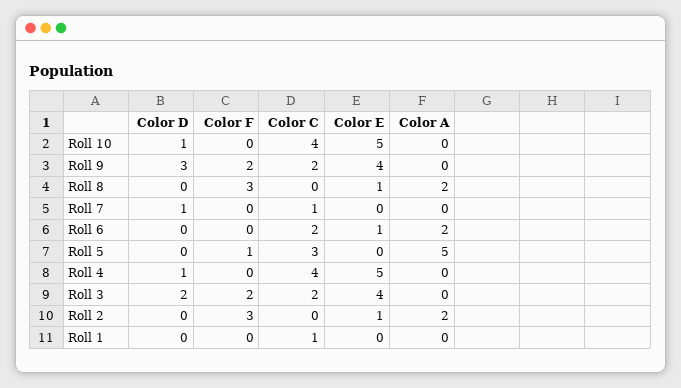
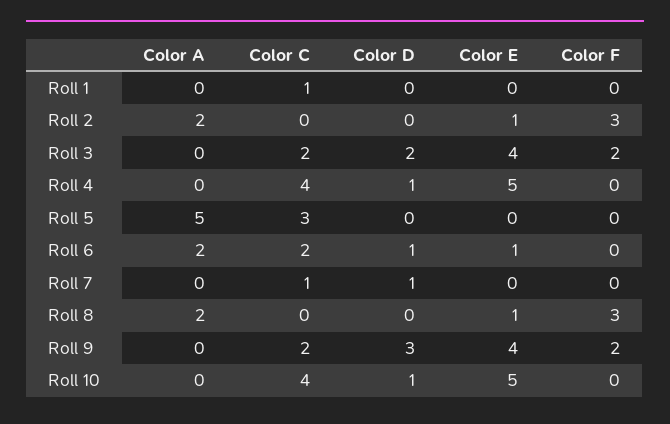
  {
    "Color D": {
      "Roll 10": 1,
      "Roll 9": 3,
      "Roll 8": 0,
      "Roll 7": 1,
-     "Roll 6": 0,
+     "Roll 6": 1,
      "Roll 5": 0,
      "Roll 4": 1,
      "Roll 3": 2,
      "Roll 2": 0,
      "Roll 1": 0
    },
    "Color F": {
      "Roll 10": 0,
      "Roll 9": 2,
      "Roll 8": 3,
      "Roll 7": 0,
      "Roll 6": 0,
-     "Roll 5": 1,
+     "Roll 5": 0,
      "Roll 4": 0,
      "Roll 3": 2,
      "Roll 2": 3,
      "Roll 1": 0
    },
    "Color C": {
      "Roll 10": 4,
      "Roll 9": 2,
      "Roll 8": 0,
      "Roll 7": 1,
      "Roll 6": 2,
      "Roll 5": 3,
      "Roll 4": 4,
      "Roll 3": 2,
      "Roll 2": 0,
      "Roll 1": 1
    },
    "Color E": {
      "Roll 10": 5,
      "Roll 9": 4,
      "Roll 8": 1,
      "Roll 7": 0,
      "Roll 6": 1,
      "Roll 5": 0,
      "Roll 4": 5,
      "Roll 3": 4,
      "Roll 2": 1,
      "Roll 1": 0
    },
    "Color A": {
      "Roll 10": 0,
      "Roll 9": 0,
      "Roll 8": 2,
      "Roll 7": 0,
      "Roll 6": 2,
      "Roll 5": 5,
      "Roll 4": 0,
      "Roll 3": 0,
      "Roll 2": 2,
      "Roll 1": 0
    }
  }

